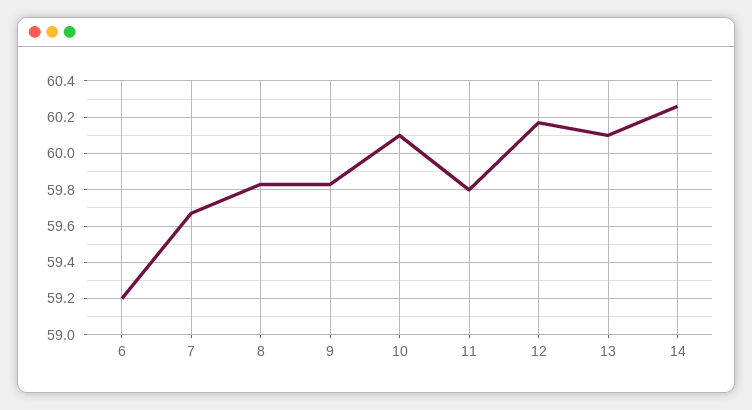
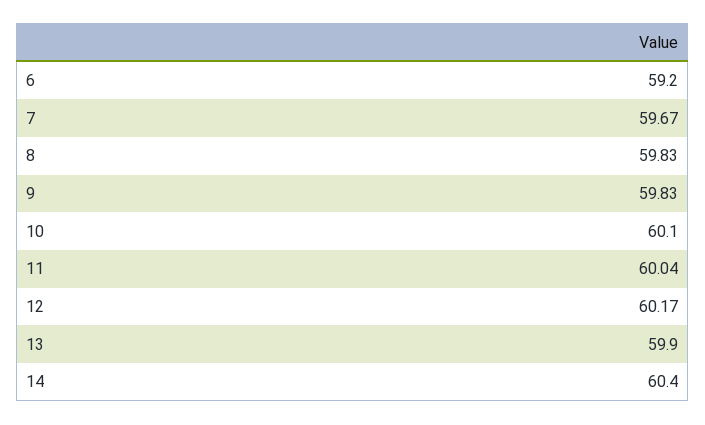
  {
    "6": 59.2,
    "7": 59.67,
    "8": 59.83,
    "9": 59.83,
    "10": 60.1,
-   "11": 59.8,
+   "11": 60.04,
    "12": 60.17,
-   "13": 60.1,
+   "13": 59.9,
-   "14": 60.25
+   "14": 60.4
  }

